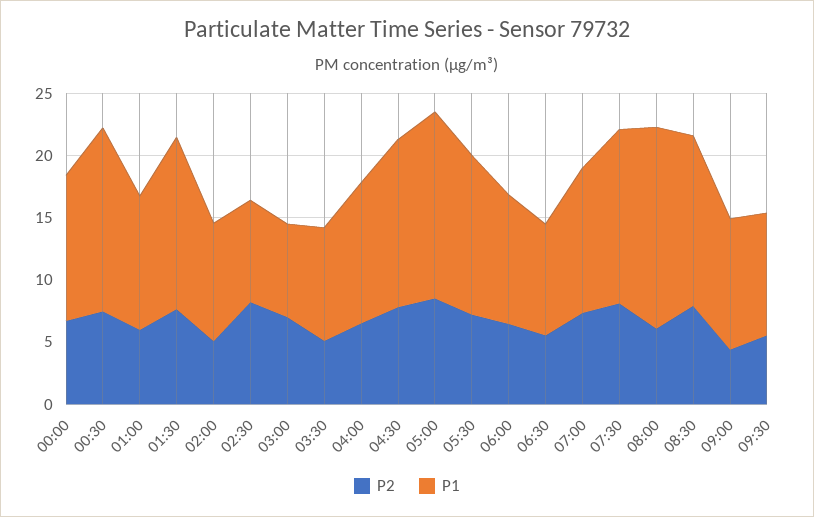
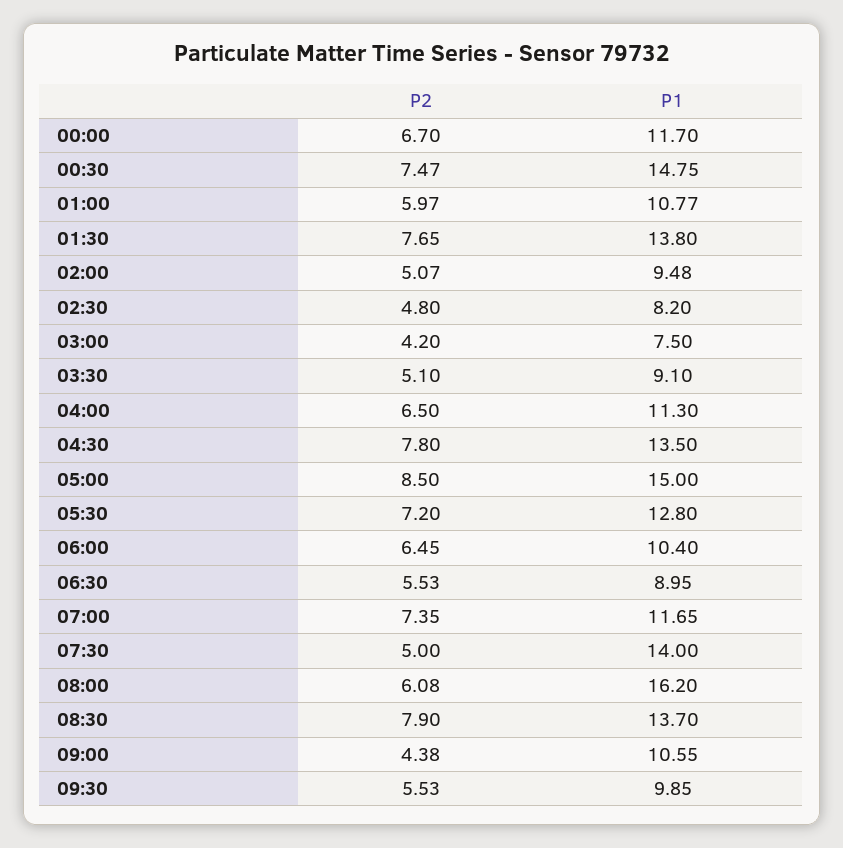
  {
    "P2": {
      "00:00": 6.7,
      "00:30": 7.47,
      "01:00": 5.97,
      "01:30": 7.65,
      "02:00": 5.07,
-     "02:30": 8,
+     "02:30": 4.8,
-     "03:00": 7,
+     "03:00": 4.2,
      "03:30": 5.1,
      "04:00": 6.5,
      "04:30": 7.8,
      "05:00": 8.5,
      "05:30": 7.2,
      "06:00": 6.45,
      "06:30": 5.53,
      "07:00": 7.35,
-     "07:30": 8,
+     "07:30": 5,
      "08:00": 6.08,
      "08:30": 7.9,
      "09:00": 4.38,
      "09:30": 5.53
    },
    "P1": {
      "00:00": 11.7,
      "00:30": 14.75,
      "01:00": 10.77,
      "01:30": 13.8,
      "02:00": 9.48,
      "02:30": 8.2,
      "03:00": 7.5,
      "03:30": 9.1,
      "04:00": 11.3,
      "04:30": 13.5,
      "05:00": 15,
      "05:30": 12.8,
      "06:00": 10.4,
      "06:30": 8.95,
      "07:00": 11.65,
      "07:30": 14,
      "08:00": 16.2,
      "08:30": 13.7,
      "09:00": 10.55,
      "09:30": 9.85
    }
  }

